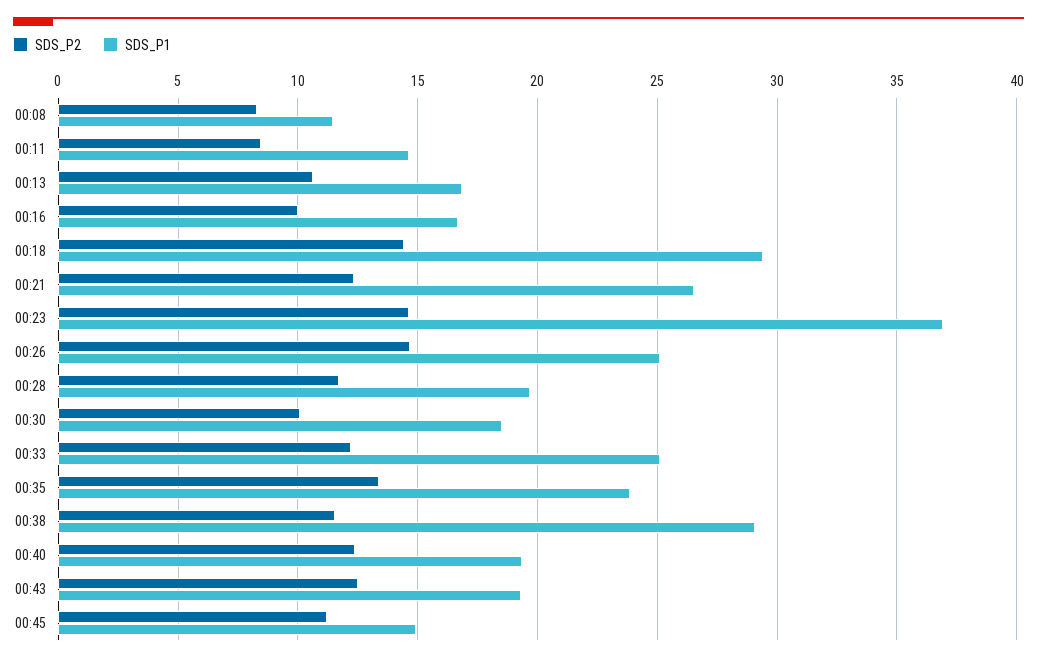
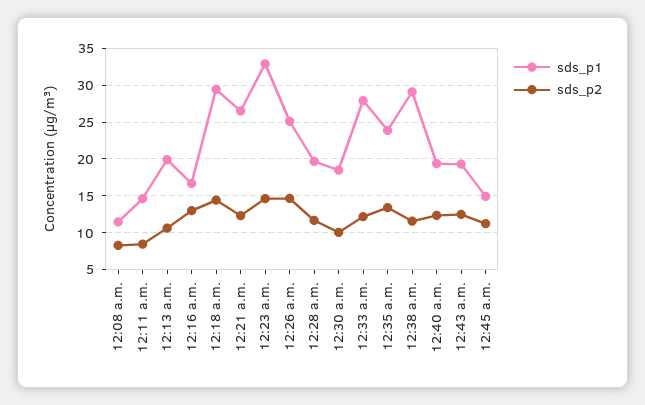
  {
    "SDS_P2": {
      "00:08": 8.5,
      "00:11": 8.5,
      "00:13": 10.5,
-     "00:16": 10,
+     "00:16": 13,
      "00:18": 14.5,
      "00:21": 12.5,
      "00:23": 14.5,
      "00:26": 14.5,
      "00:28": 11.5,
      "00:30": 10,
      "00:33": 12,
      "00:35": 13.5,
      "00:38": 11.5,
      "00:40": 12.5,
      "00:43": 12.5,
      "00:45": 11
    },
    "SDS_P1": {
      "00:08": 11.5,
      "00:11": 14.5,
-     "00:13": 17,
+     "00:13": 20,
      "00:16": 16.5,
      "00:18": 29.5,
      "00:21": 26.5,
-     "00:23": 37,
+     "00:23": 33,
      "00:26": 25,
      "00:28": 19.5,
      "00:30": 18.5,
-     "00:33": 25,
+     "00:33": 28,
      "00:35": 24,
      "00:38": 29,
      "00:40": 19.5,
      "00:43": 19.5,
      "00:45": 15
    }
  }

